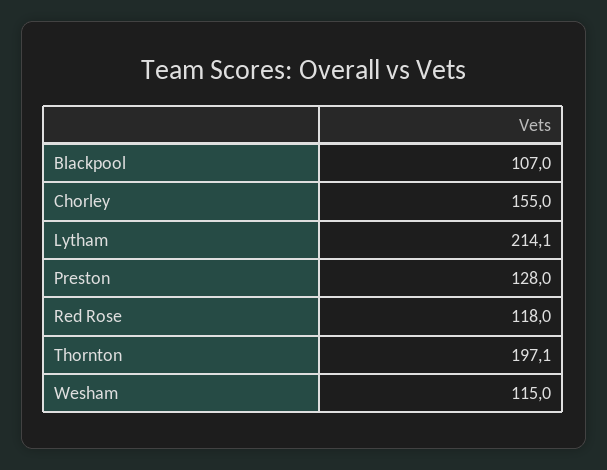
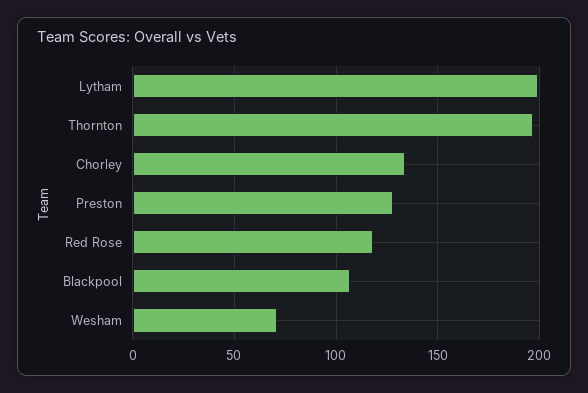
  {
    "Blackpool": 107,
-   "Chorley": 155,
+   "Chorley": 135,
-   "Lytham": 214.1,
+   "Lytham": 200,
    "Preston": 128,
    "Red Rose": 118,
    "Thornton": 197.1,
-   "Wesham": 115
+   "Wesham": 70
  }

